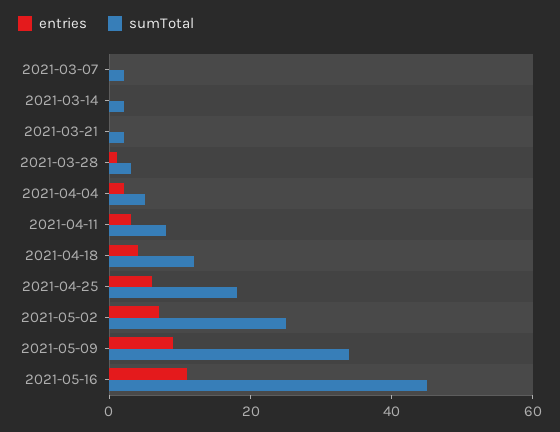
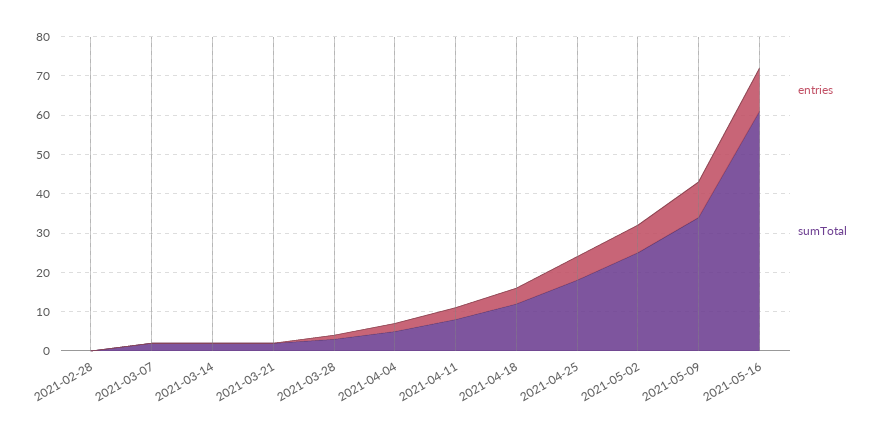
  {
    "entries": {
      "2021-03-07": 0,
      "2021-03-14": 0,
      "2021-03-21": 0,
      "2021-03-28": 0,
      "2021-04-04": 0,
      "2021-04-11": 5,
      "2021-04-18": 5,
      "2021-04-25": 5,
      "2021-05-02": 5,
      "2021-05-09": 10,
-     "2021-05-16": 10
+     "2021-05-16": 10,
+     "2021-02-28": 0
    },
    "sumTotal": {
      "2021-03-07": 0,
      "2021-03-14": 0,
      "2021-03-21": 0,
      "2021-03-28": 5,
      "2021-04-04": 5,
      "2021-04-11": 10,
      "2021-04-18": 10,
      "2021-04-25": 20,
      "2021-05-02": 25,
      "2021-05-09": 35,
-     "2021-05-16": 45
+     "2021-05-16": 60,
+     "2021-02-28": 0
    }
  }

